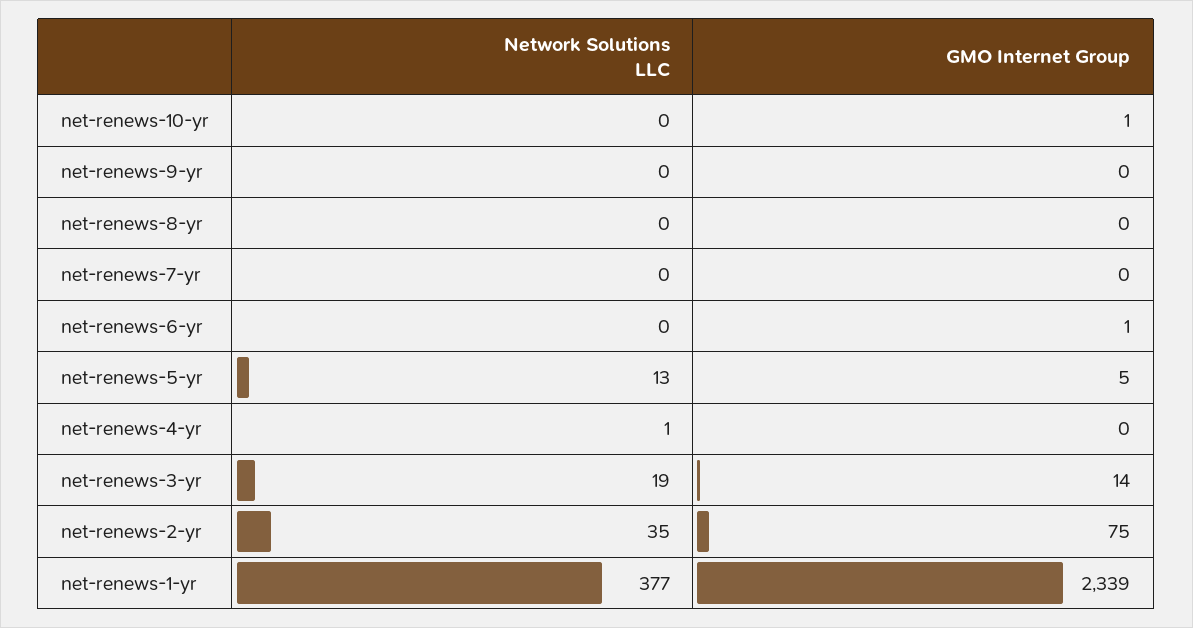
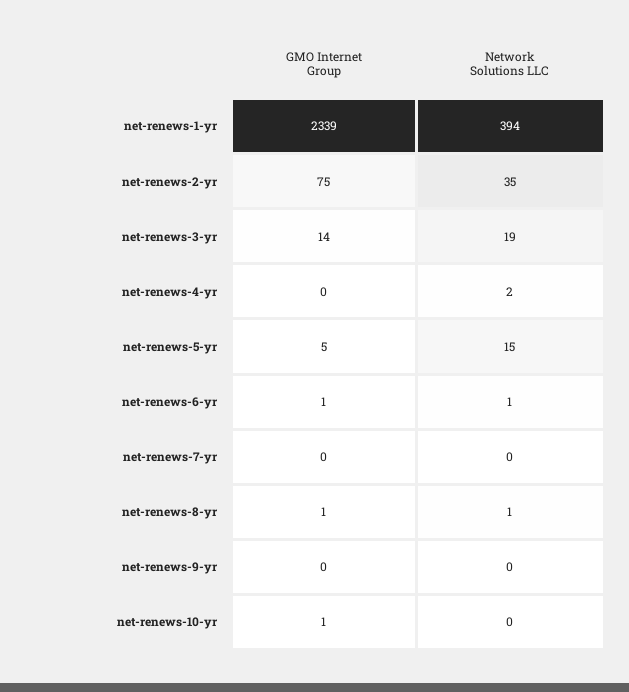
  {
    "Network Solutions LLC": {
      "net-renews-10-yr": 0,
      "net-renews-9-yr": 0,
-     "net-renews-8-yr": 0,
+     "net-renews-8-yr": 1,
      "net-renews-7-yr": 0,
-     "net-renews-6-yr": 0,
+     "net-renews-6-yr": 1,
-     "net-renews-5-yr": 13,
+     "net-renews-5-yr": 15,
-     "net-renews-4-yr": 1,
+     "net-renews-4-yr": 2,
      "net-renews-3-yr": 19,
      "net-renews-2-yr": 35,
-     "net-renews-1-yr": 377
+     "net-renews-1-yr": 394
    },
    "GMO Internet Group": {
      "net-renews-10-yr": 1,
      "net-renews-9-yr": 0,
-     "net-renews-8-yr": 0,
+     "net-renews-8-yr": 1,
      "net-renews-7-yr": 0,
      "net-renews-6-yr": 1,
      "net-renews-5-yr": 5,
      "net-renews-4-yr": 0,
      "net-renews-3-yr": 14,
      "net-renews-2-yr": 75,
      "net-renews-1-yr": 2339
    }
  }

